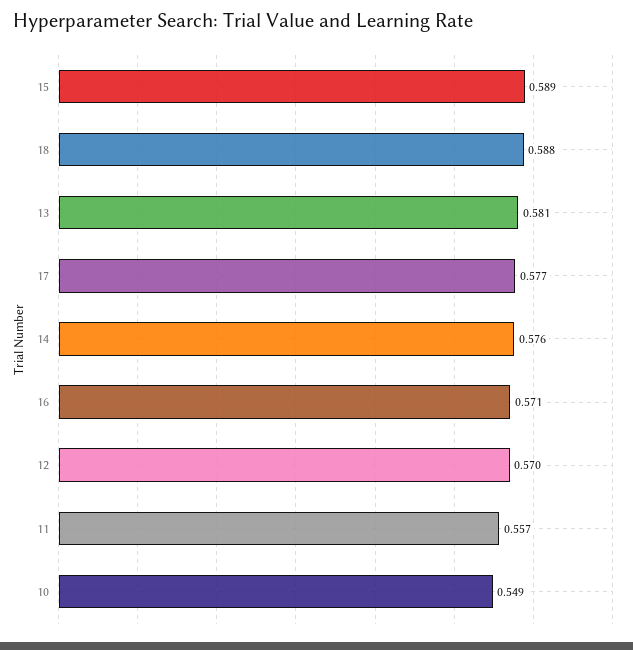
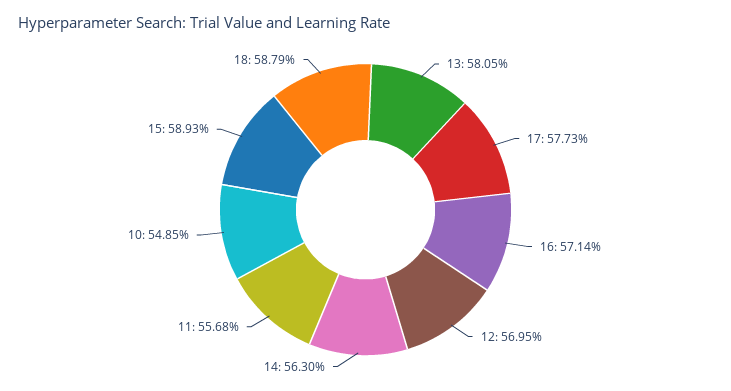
  {
    "15": 0.5893,
    "18": 0.5879,
    "13": 0.5805,
    "17": 0.5773,
-   "14": 0.576,
+   "14": 0.563,
    "16": 0.5714,
    "12": 0.5695,
    "11": 0.5568,
    "10": 0.5485
  }

